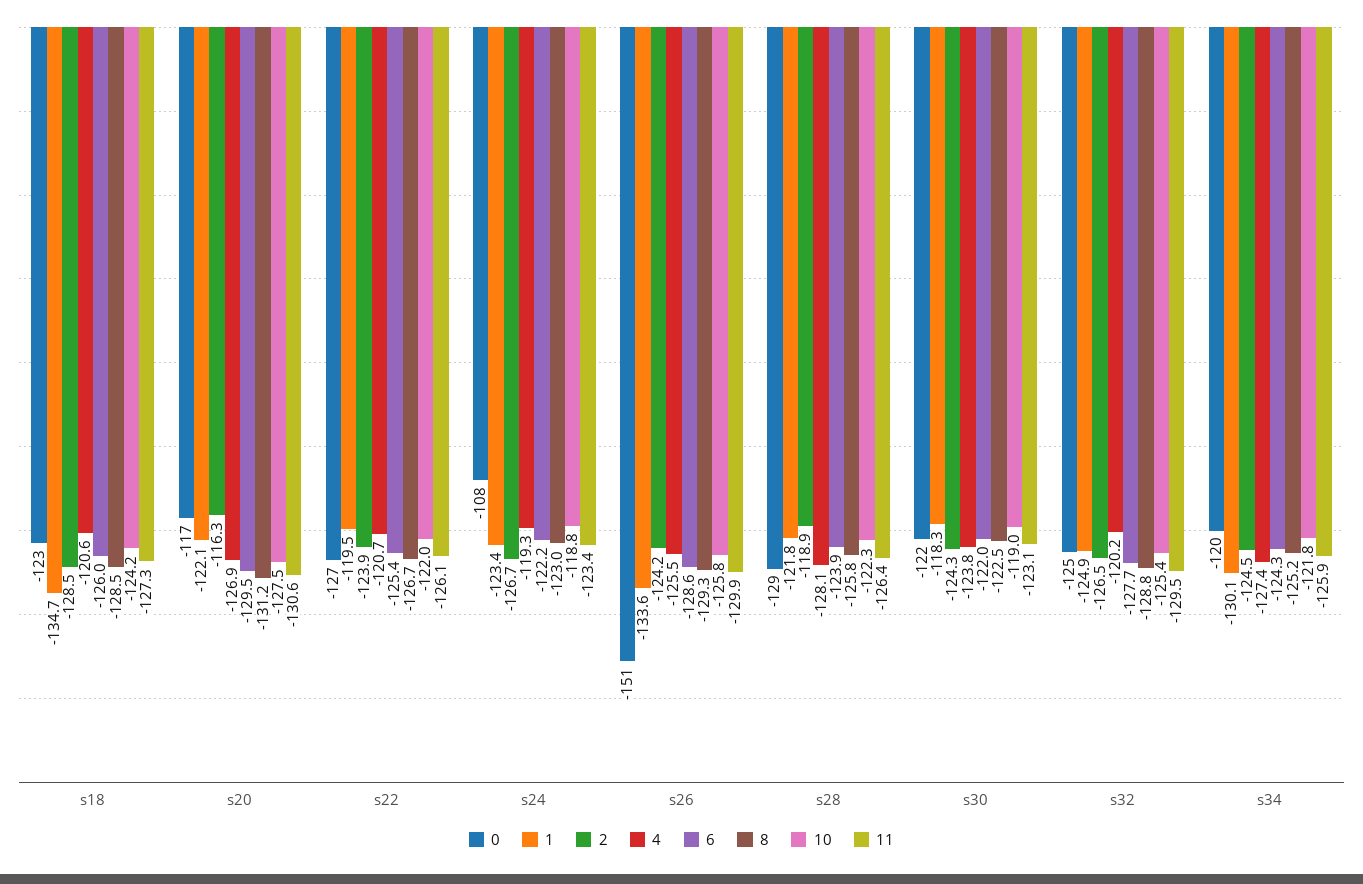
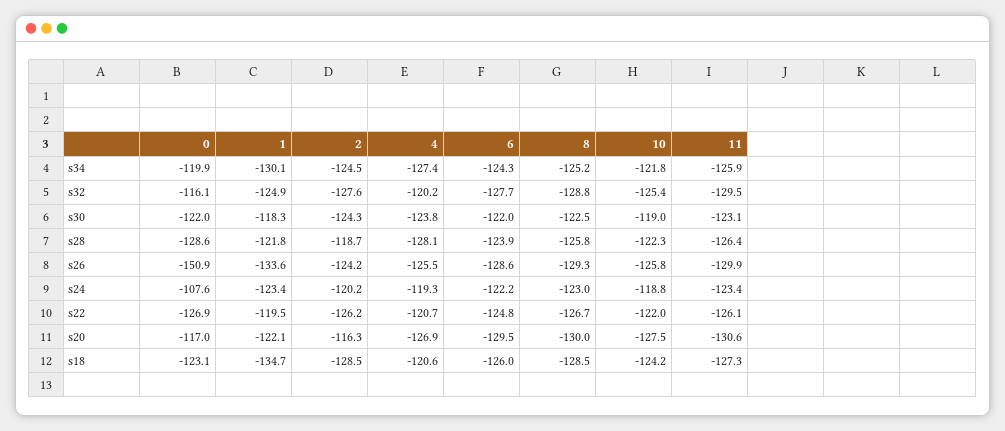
  {
    "0": {
      "s18": -123.1,
      "s20": -117,
      "s22": -126.9,
      "s24": -107.6,
      "s26": -150.9,
      "s28": -128.6,
      "s30": -122,
-     "s32": -125,
+     "s32": -116.1,
      "s34": -119.9
    },
    "1": {
      "s18": -134.7,
      "s20": -122.1,
      "s22": -119.5,
      "s24": -123.4,
      "s26": -133.6,
      "s28": -121.8,
      "s30": -118.3,
      "s32": -124.9,
      "s34": -130.1
    },
    "2": {
      "s18": -128.5,
      "s20": -116.3,
-     "s22": -123.9,
+     "s22": -126.2,
-     "s24": -126.7,
+     "s24": -120.2,
      "s26": -124.2,
-     "s28": -118.9,
+     "s28": -118.7,
      "s30": -124.3,
-     "s32": -126.5,
+     "s32": -127.6,
      "s34": -124.5
    },
    "4": {
      "s18": -120.6,
      "s20": -126.9,
      "s22": -120.7,
      "s24": -119.3,
      "s26": -125.5,
      "s28": -128.1,
      "s30": -123.8,
      "s32": -120.2,
      "s34": -127.4
    },
    "6": {
      "s18": -126,
      "s20": -129.5,
-     "s22": -125.4,
+     "s22": -124.8,
      "s24": -122.2,
      "s26": -128.6,
      "s28": -123.9,
      "s30": -122,
      "s32": -127.7,
      "s34": -124.3
    },
    "8": {
      "s18": -128.5,
-     "s20": -131.2,
+     "s20": -130,
      "s22": -126.7,
      "s24": -123,
      "s26": -129.3,
      "s28": -125.8,
      "s30": -122.5,
      "s32": -128.8,
      "s34": -125.2
    },
    "10": {
      "s18": -124.2,
      "s20": -127.5,
      "s22": -122,
      "s24": -118.8,
      "s26": -125.8,
      "s28": -122.3,
      "s30": -119,
      "s32": -125.4,
      "s34": -121.8
    },
    "11": {
      "s18": -127.3,
      "s20": -130.6,
      "s22": -126.1,
      "s24": -123.4,
      "s26": -129.9,
      "s28": -126.4,
      "s30": -123.1,
      "s32": -129.5,
      "s34": -125.9
    }
  }

